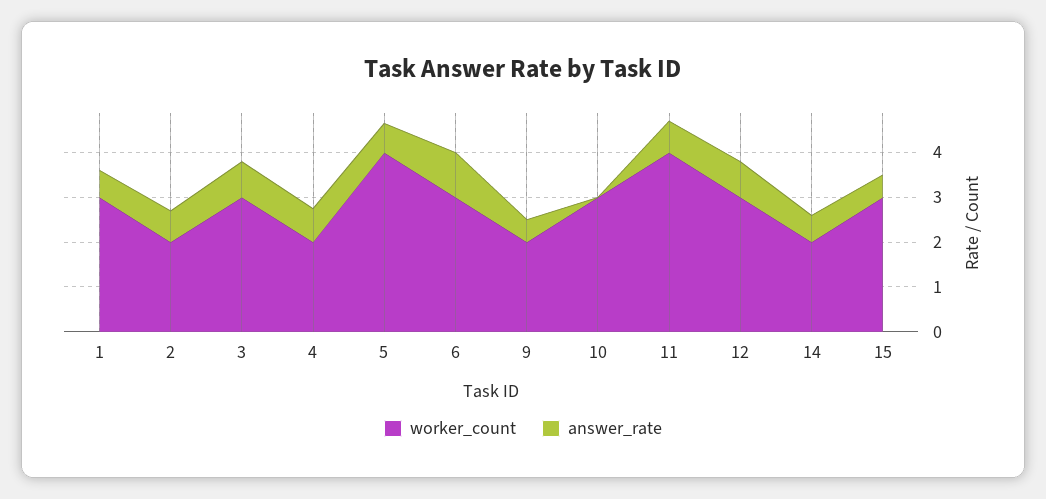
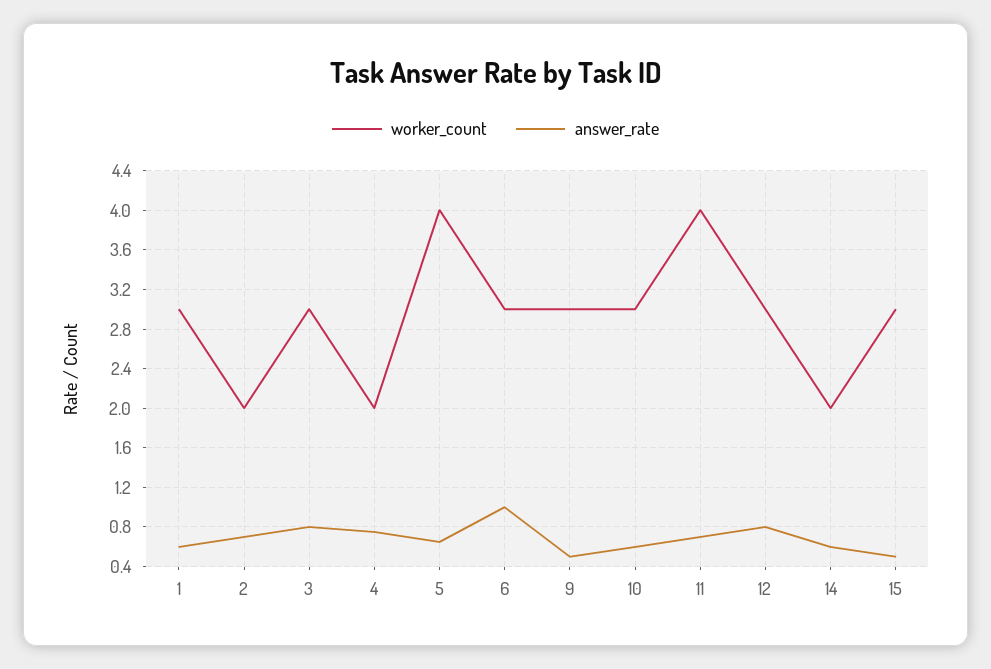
  {
    "worker_count": {
      "1": 3,
      "2": 2,
      "3": 3,
      "4": 2,
      "5": 4,
      "6": 3,
-     "9": 2,
+     "9": 3,
      "10": 3,
      "11": 4,
      "12": 3,
      "14": 2,
      "15": 3
    },
    "answer_rate": {
      "1": 0.6,
      "2": 0.7,
      "3": 0.8,
      "4": 0.8,
      "5": 0.7,
      "6": 1,
      "9": 0.5,
-     "10": 0,
+     "10": 0.6,
      "11": 0.7,
      "12": 0.8,
      "14": 0.6,
      "15": 0.5
    }
  }

